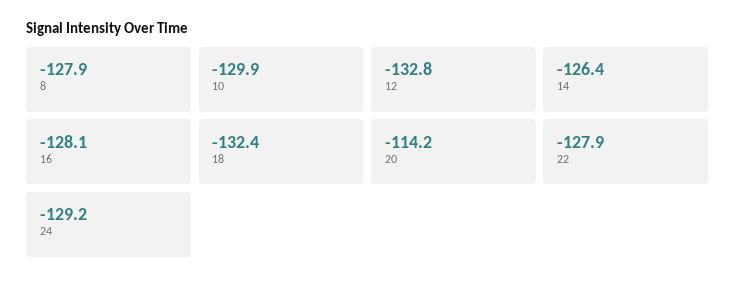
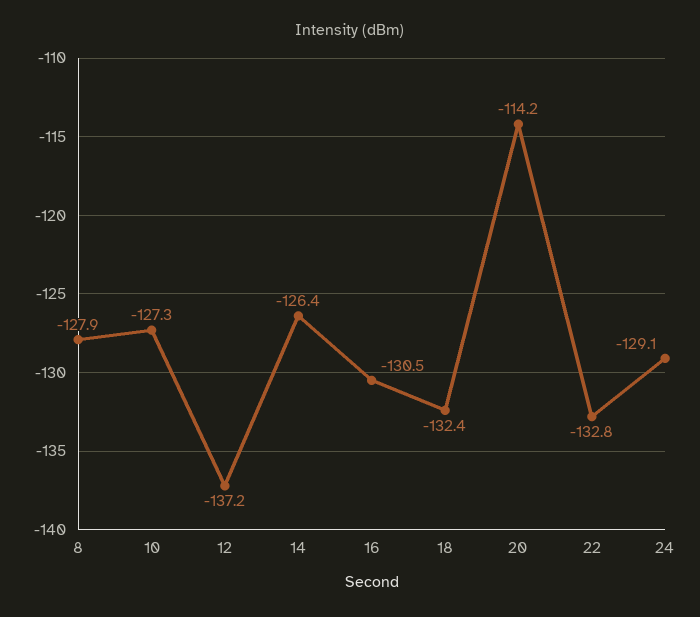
  {
    "8": -127.9,
-   "10": -129.9,
+   "10": -127.3,
-   "12": -132.8,
+   "12": -137.2,
    "14": -126.4,
-   "16": -128.1,
+   "16": -130.5,
    "18": -132.4,
    "20": -114.2,
-   "22": -127.9,
+   "22": -132.8,
-   "24": -129.2
+   "24": -129.1
  }

